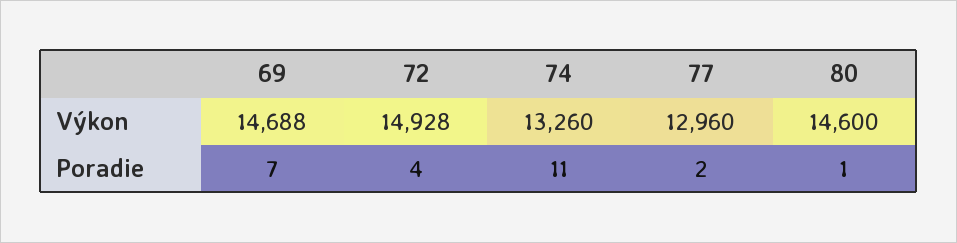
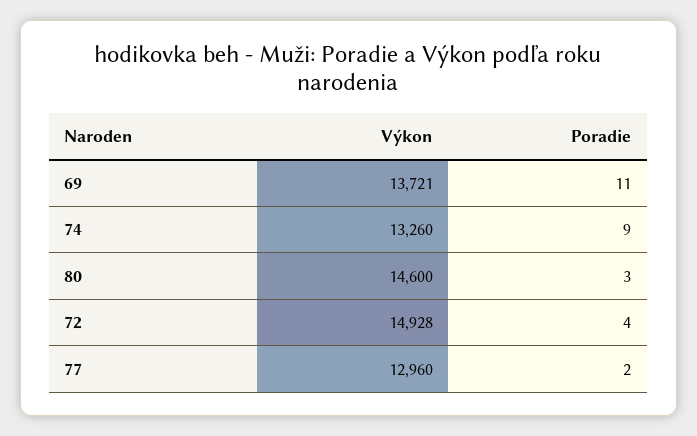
  {
    "69": {
-     "Výkon": 14688,
+     "Výkon": 13721,
-     "Poradie": 7
+     "Poradie": 11
    },
    "72": {
      "Výkon": 14928,
      "Poradie": 4
    },
    "74": {
      "Výkon": 13260,
-     "Poradie": 11
+     "Poradie": 9
    },
    "77": {
      "Výkon": 12960,
      "Poradie": 2
    },
    "80": {
      "Výkon": 14600,
-     "Poradie": 1
+     "Poradie": 3
    }
  }

